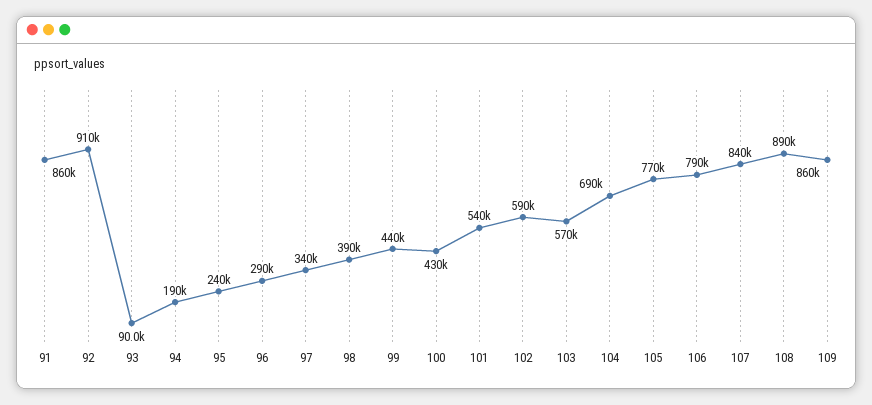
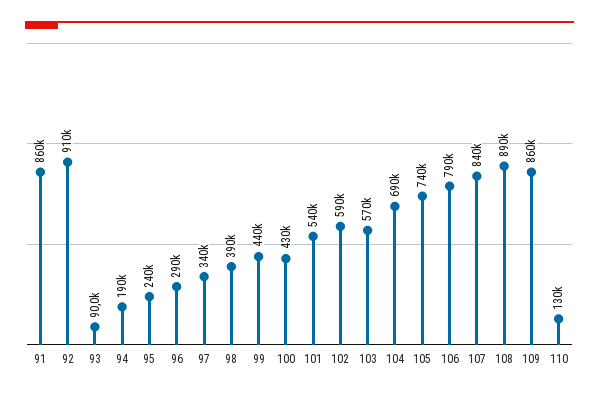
  {
    "91": 860000,
    "92": 910000,
    "93": 90000,
    "94": 190000,
    "95": 240000,
    "96": 290000,
    "97": 340000,
    "98": 390000,
    "99": 440000,
    "100": 430000,
    "101": 540000,
    "102": 590000,
    "103": 570000,
    "104": 690000,
-   "105": 770000,
+   "105": 740000,
    "106": 790000,
    "107": 840000,
    "108": 890000,
-   "109": 860000
+   "109": 860000,
+   "110": 130000
  }

